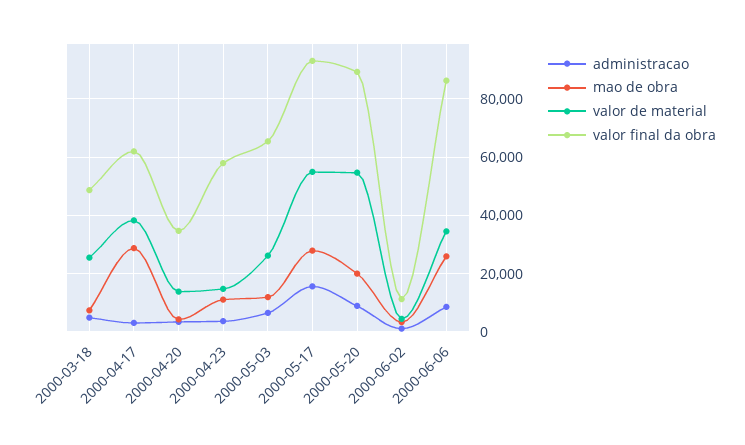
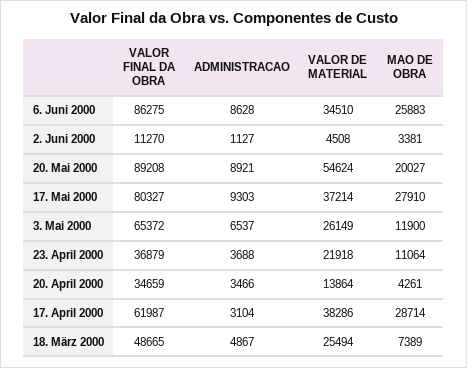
  {
    "administracao": {
      "2000-03-18": 4867,
      "2000-04-17": 3104,
      "2000-04-20": 3466,
      "2000-04-23": 3688,
      "2000-05-03": 6537,
-     "2000-05-17": 15000,
+     "2000-05-17": 9303,
      "2000-05-20": 8921,
      "2000-06-02": 1127,
      "2000-06-06": 8628
    },
    "mao de obra": {
      "2000-03-18": 7389,
      "2000-04-17": 28714,
      "2000-04-20": 4261,
      "2000-04-23": 11064,
      "2000-05-03": 11900,
      "2000-05-17": 27910,
      "2000-05-20": 20027,
      "2000-06-02": 3381,
      "2000-06-06": 25883
    },
    "valor de material": {
      "2000-03-18": 25494,
      "2000-04-17": 38286,
      "2000-04-20": 13864,
-     "2000-04-23": 15000,
+     "2000-04-23": 21918,
      "2000-05-03": 26149,
-     "2000-05-17": 55000,
+     "2000-05-17": 37214,
      "2000-05-20": 54624,
      "2000-06-02": 4508,
      "2000-06-06": 34510
    },
    "valor final da obra": {
      "2000-03-18": 48665,
      "2000-04-17": 61987,
      "2000-04-20": 34659,
-     "2000-04-23": 57500,
+     "2000-04-23": 36879,
      "2000-05-03": 65372,
-     "2000-05-17": 92500,
+     "2000-05-17": 80327,
      "2000-05-20": 89208,
      "2000-06-02": 11270,
      "2000-06-06": 86275
    }
  }

